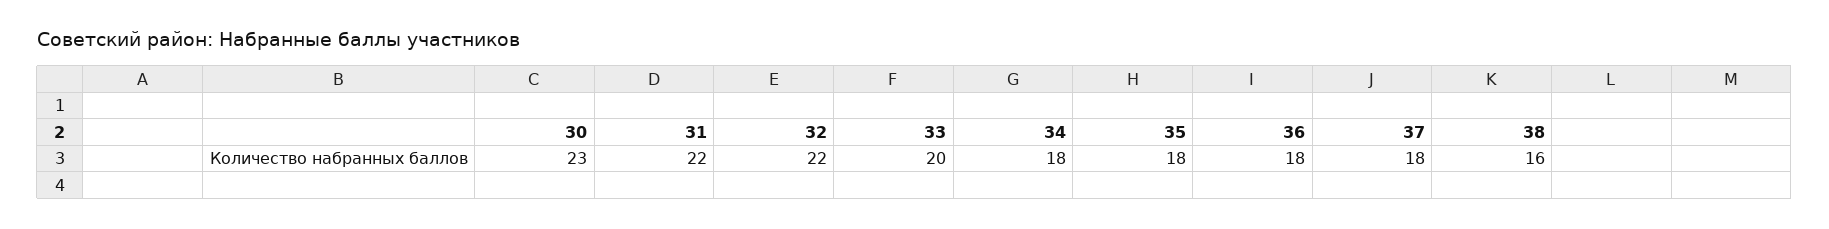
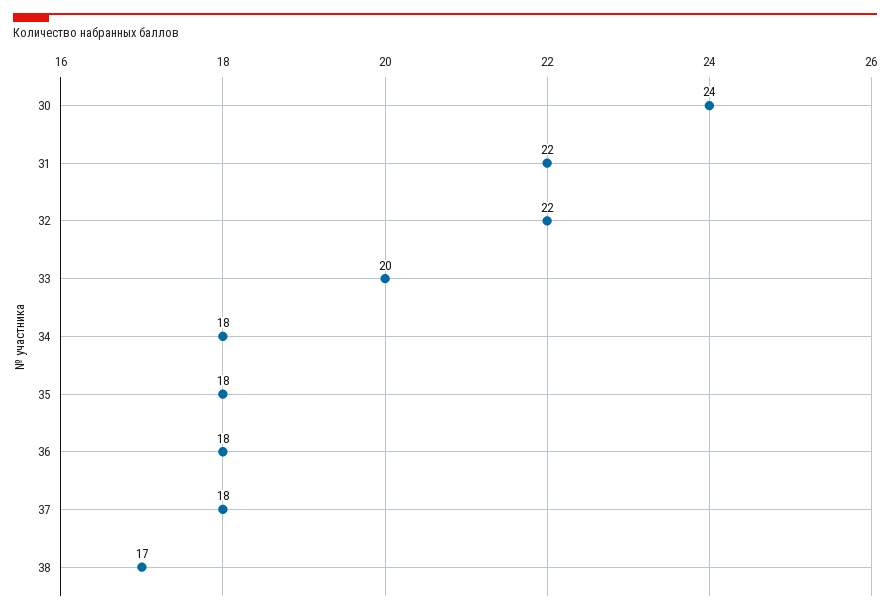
  {
-   "30": 23,
+   "30": 24,
    "31": 22,
    "32": 22,
    "33": 20,
    "34": 18,
    "35": 18,
    "36": 18,
    "37": 18,
-   "38": 16
+   "38": 17
  }

